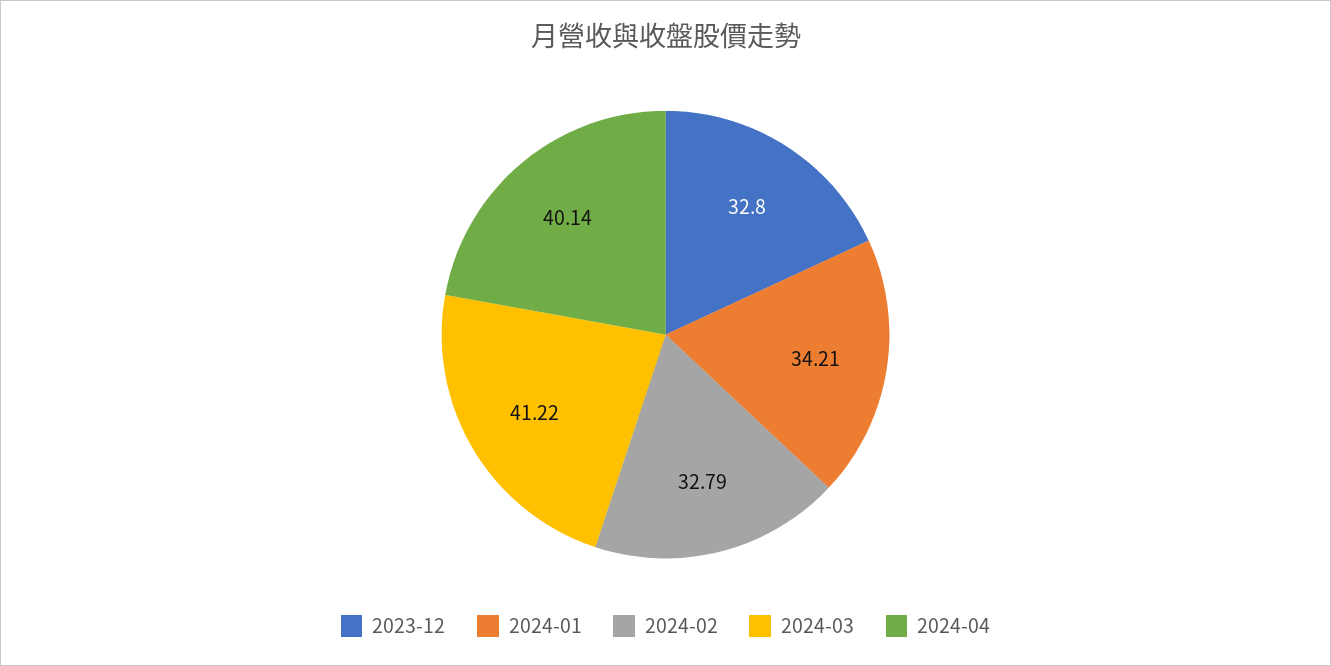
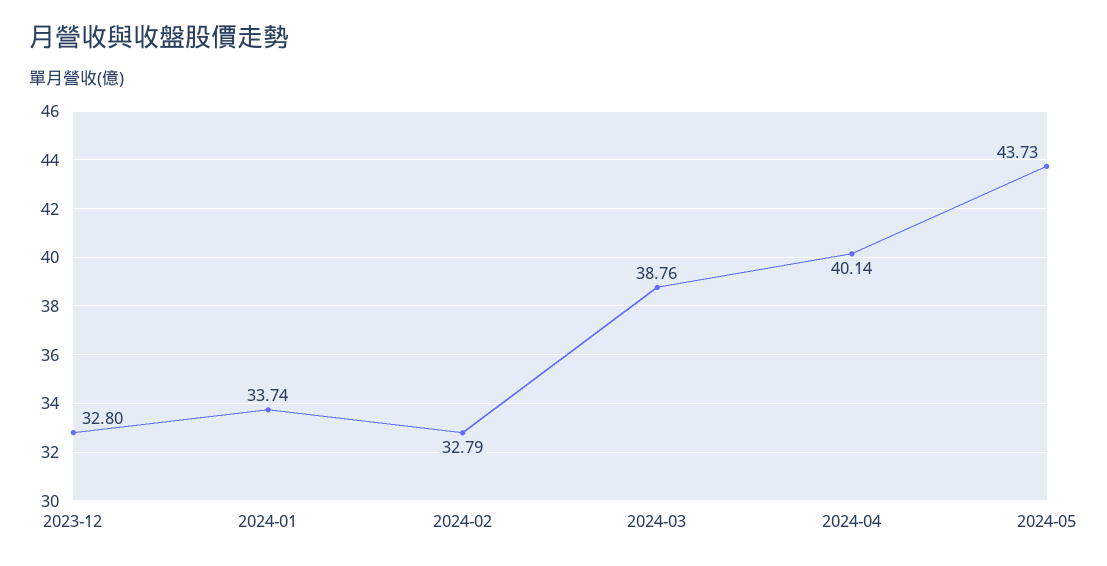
  {
    "2023-12": 32.8,
-   "2024-01": 34.21,
+   "2024-01": 33.74,
    "2024-02": 32.79,
-   "2024-03": 41.22,
+   "2024-03": 38.76,
-   "2024-04": 40.14
+   "2024-04": 40.14,
+   "2024-05": 43.73
  }

